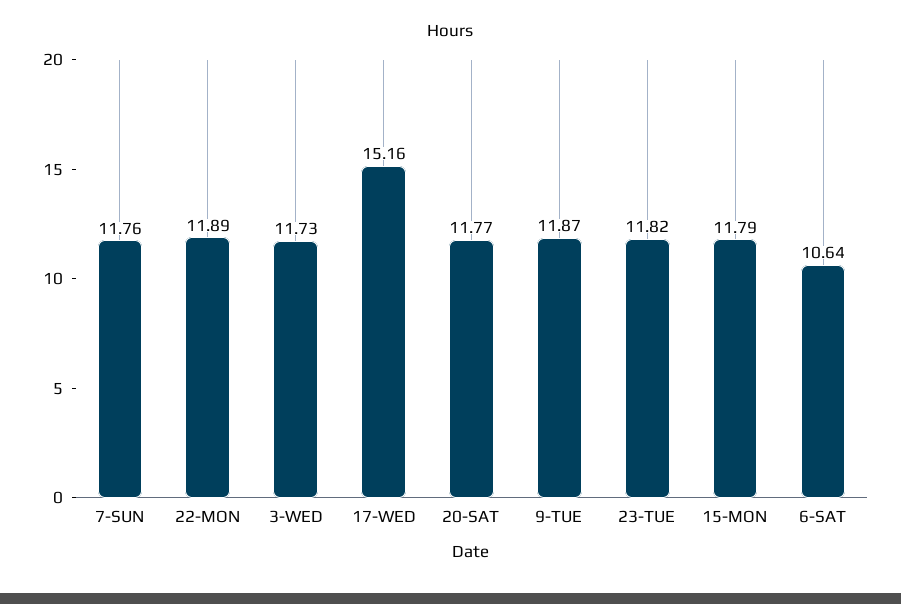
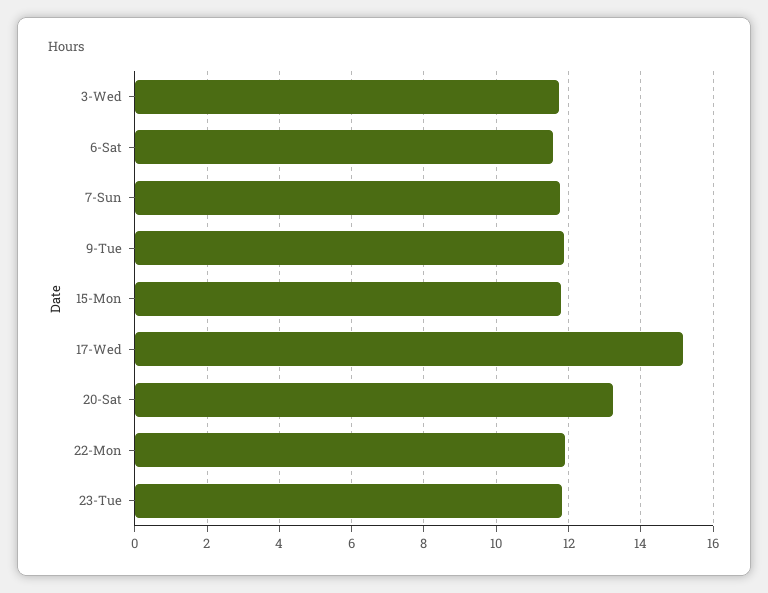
  {
    "7-SUN": 11.76,
    "22-MON": 11.89,
    "3-WED": 11.73,
    "17-WED": 15.16,
-   "20-SAT": 11.77,
+   "20-SAT": 13.2,
    "9-TUE": 11.87,
    "23-TUE": 11.82,
    "15-MON": 11.79,
-   "6-SAT": 10.64
+   "6-SAT": 11.6
  }

